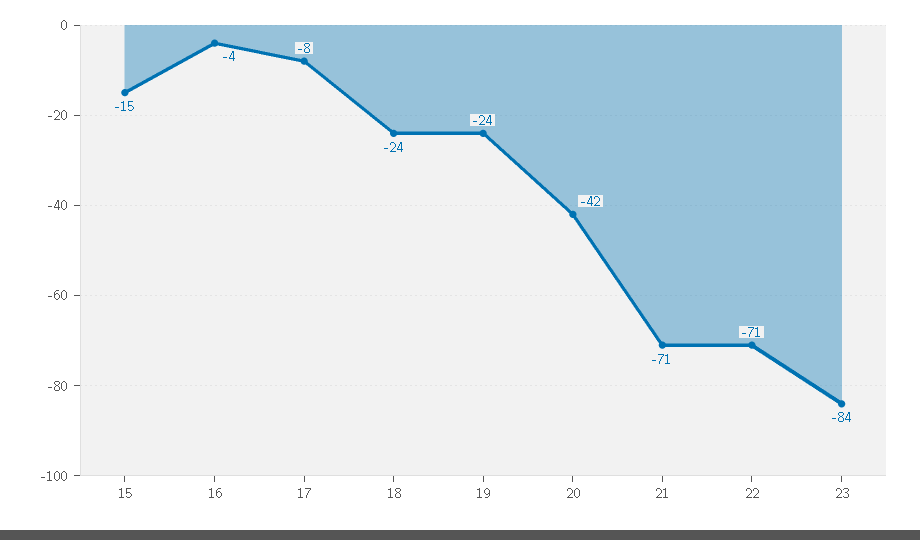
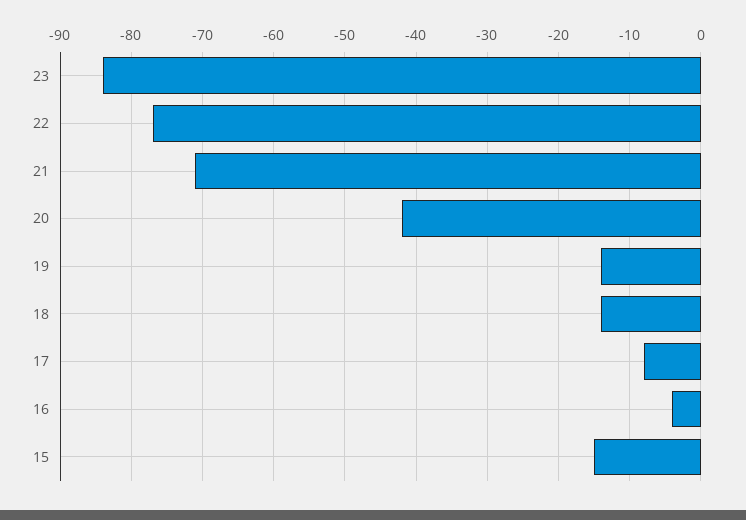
  {
    "15": -15,
    "16": -4,
    "17": -8,
-   "18": -24,
+   "18": -14,
-   "19": -24,
+   "19": -14,
    "20": -42,
    "21": -71,
-   "22": -71,
+   "22": -77,
    "23": -84
  }

